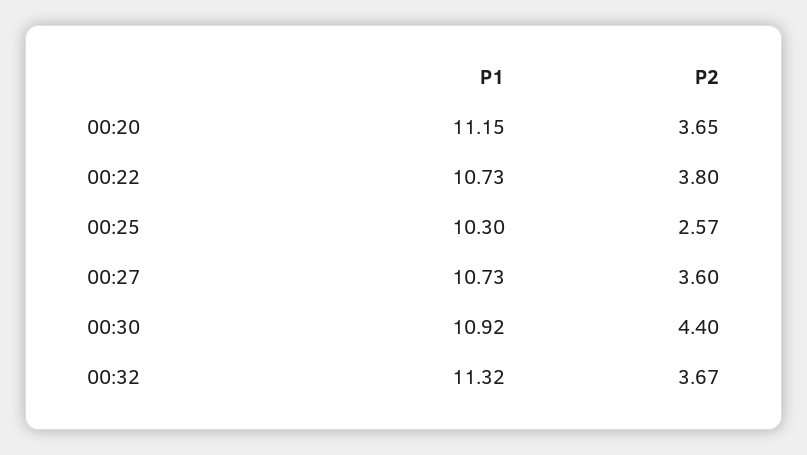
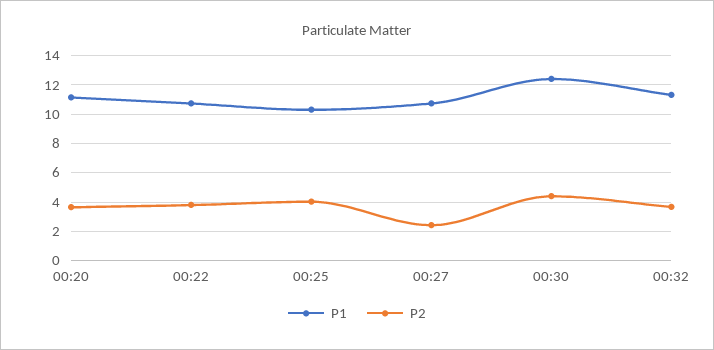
  {
    "P1": {
      "00:20": 11.15,
      "00:22": 10.73,
      "00:25": 10.3,
      "00:27": 10.73,
-     "00:30": 10.92,
+     "00:30": 12.5,
      "00:32": 11.32
    },
    "P2": {
      "00:20": 3.65,
      "00:22": 3.8,
-     "00:25": 2.57,
+     "00:25": 4,
-     "00:27": 3.6,
+     "00:27": 2.5,
      "00:30": 4.4,
      "00:32": 3.67
    }
  }

